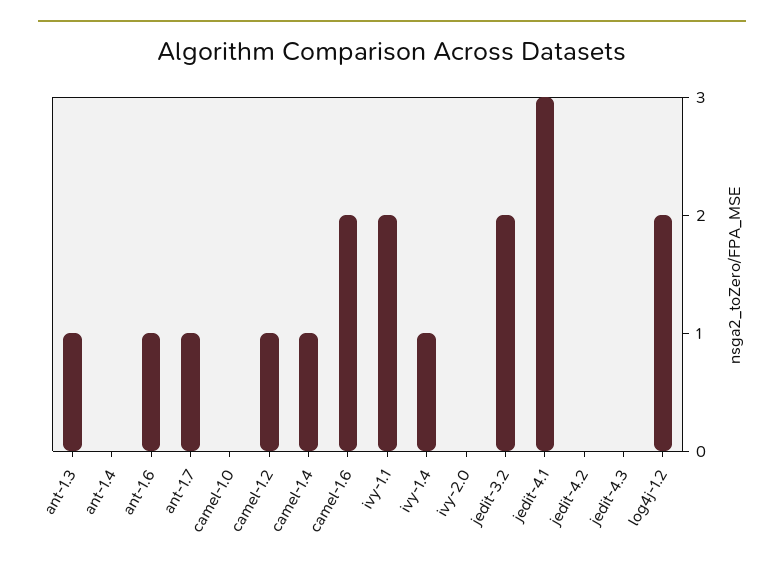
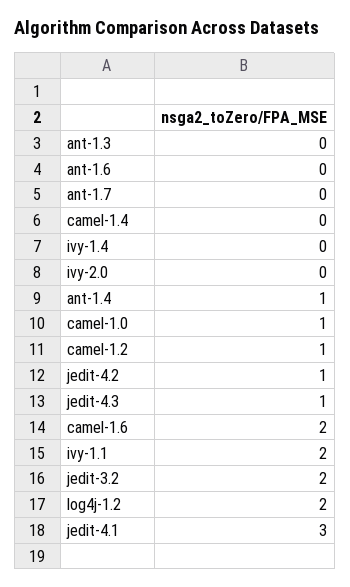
  {
-   "ant-1.3": 1,
+   "ant-1.3": 0,
-   "ant-1.4": 0,
+   "ant-1.4": 1,
-   "ant-1.6": 1,
+   "ant-1.6": 0,
-   "ant-1.7": 1,
+   "ant-1.7": 0,
-   "camel-1.0": 0,
+   "camel-1.0": 1,
    "camel-1.2": 1,
-   "camel-1.4": 1,
+   "camel-1.4": 0,
    "camel-1.6": 2,
    "ivy-1.1": 2,
-   "ivy-1.4": 1,
+   "ivy-1.4": 0,
    "ivy-2.0": 0,
    "jedit-3.2": 2,
    "jedit-4.1": 3,
-   "jedit-4.2": 0,
+   "jedit-4.2": 1,
-   "jedit-4.3": 0,
+   "jedit-4.3": 1,
    "log4j-1.2": 2
  }

